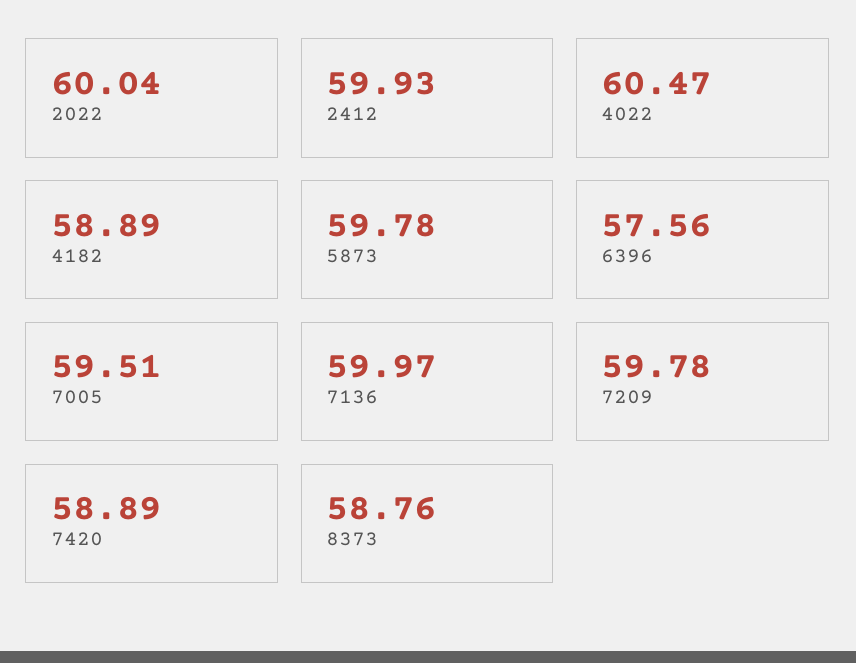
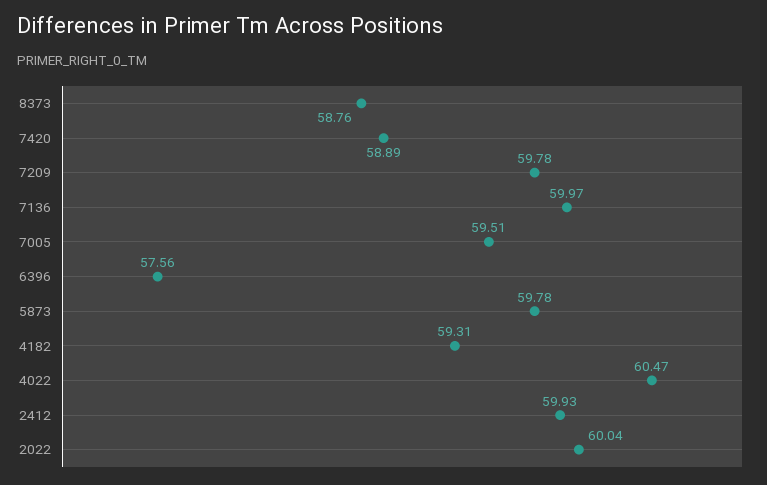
  {
    "2022": 60.04,
    "2412": 59.93,
    "4022": 60.47,
-   "4182": 58.89,
+   "4182": 59.31,
    "5873": 59.78,
    "6396": 57.56,
    "7005": 59.51,
    "7136": 59.97,
    "7209": 59.78,
    "7420": 58.89,
    "8373": 58.76
  }

